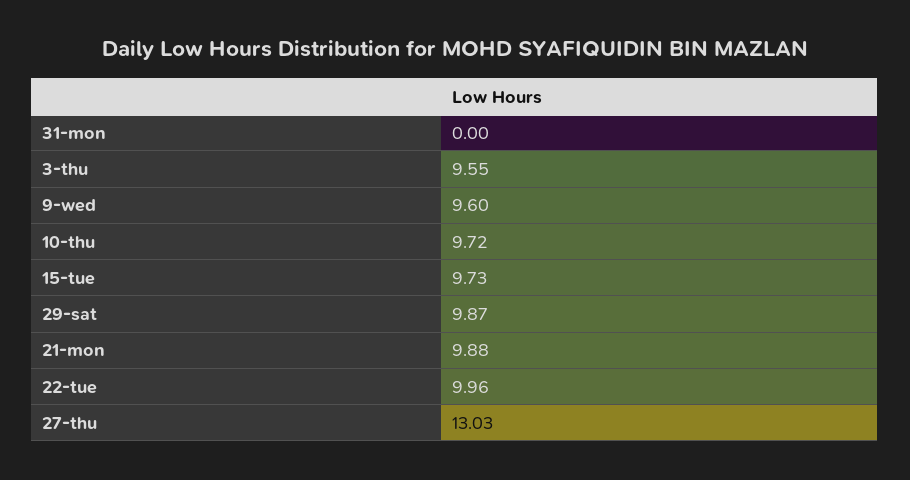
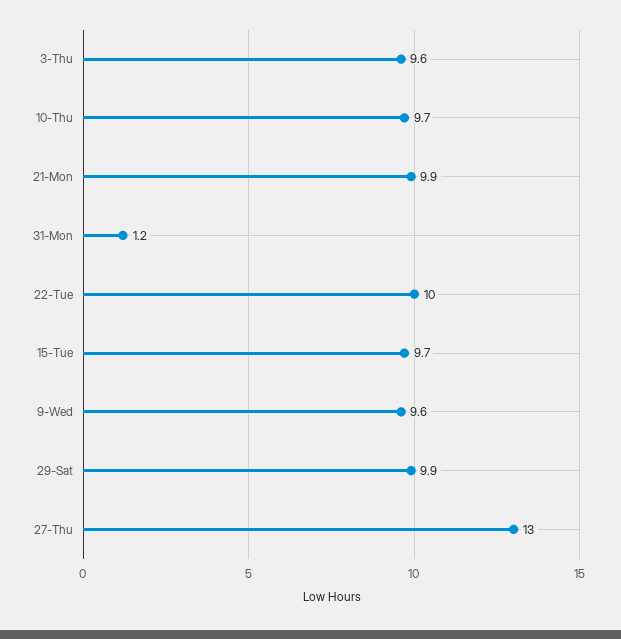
  {
-   "31-mon": 0,
+   "31-mon": 1.2,
    "3-thu": 9.55,
    "9-wed": 9.6,
    "10-thu": 9.72,
    "15-tue": 9.73,
    "29-sat": 9.87,
    "21-mon": 9.88,
    "22-tue": 9.96,
    "27-thu": 13.03
  }

